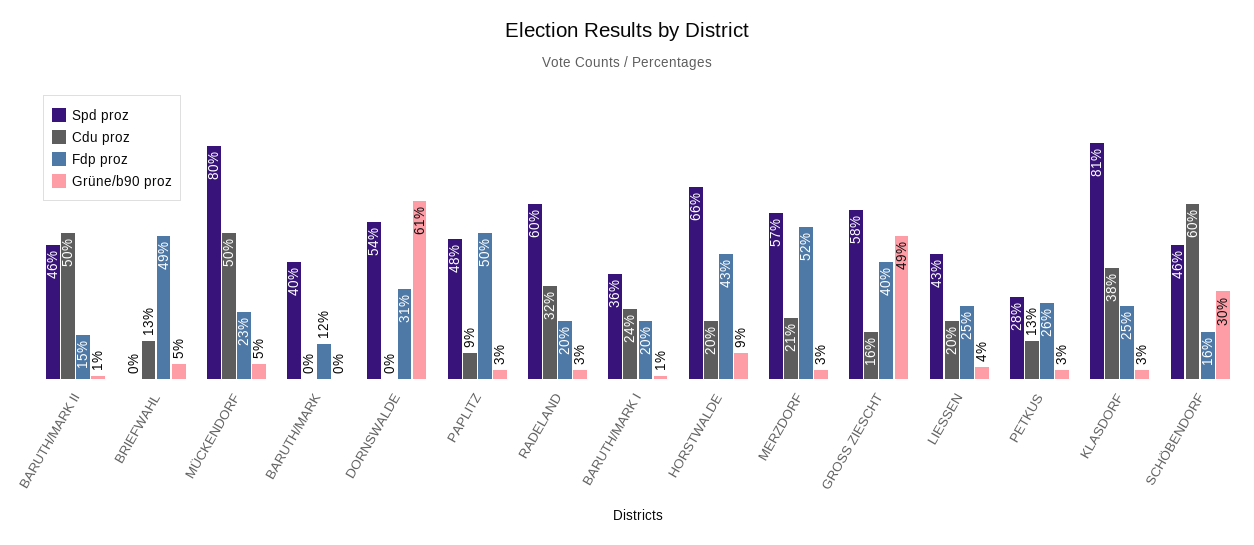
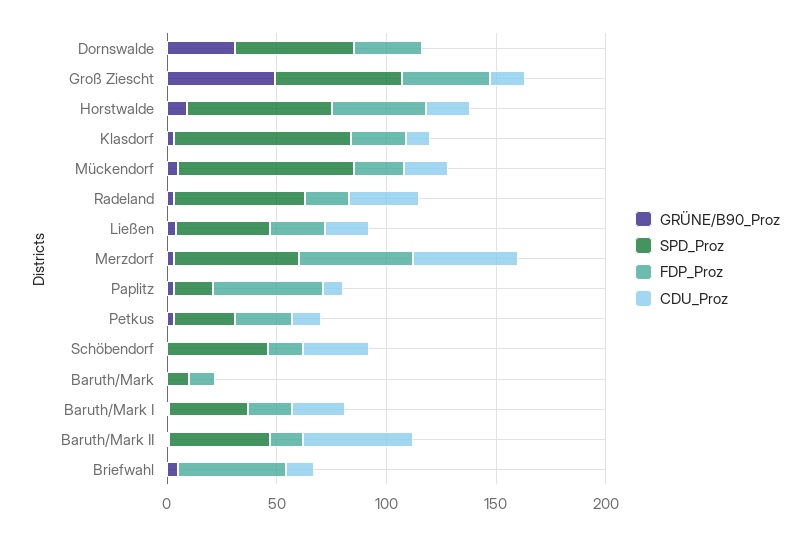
  {
    "Spd proz": {
      "BARUTH/MARK II": 46,
      "BRIEFWAHL": 0,
      "MÜCKENDORF": 80,
-     "BARUTH/MARK": 40,
+     "BARUTH/MARK": 10,
      "DORNSWALDE": 54,
-     "PAPLITZ": 48,
+     "PAPLITZ": 20,
      "RADELAND": 60,
      "BARUTH/MARK I": 36,
      "HORSTWALDE": 66,
      "MERZDORF": 57,
      "GROSS ZIESCHT": 58,
      "LIESSEN": 43,
      "PETKUS": 28,
      "KLASDORF": 81,
      "SCHÖBENDORF": 46
    },
    "Cdu proz": {
      "BARUTH/MARK II": 50,
      "BRIEFWAHL": 13,
-     "MÜCKENDORF": 50,
+     "MÜCKENDORF": 20,
      "BARUTH/MARK": 0,
      "DORNSWALDE": 0,
      "PAPLITZ": 9,
      "RADELAND": 32,
      "BARUTH/MARK I": 24,
      "HORSTWALDE": 20,
-     "MERZDORF": 21,
+     "MERZDORF": 50,
      "GROSS ZIESCHT": 16,
      "LIESSEN": 20,
      "PETKUS": 13,
-     "KLASDORF": 38,
+     "KLASDORF": 10,
-     "SCHÖBENDORF": 60
+     "SCHÖBENDORF": 30
    },
    "Fdp proz": {
      "BARUTH/MARK II": 15,
      "BRIEFWAHL": 49,
      "MÜCKENDORF": 23,
      "BARUTH/MARK": 12,
      "DORNSWALDE": 31,
      "PAPLITZ": 50,
      "RADELAND": 20,
      "BARUTH/MARK I": 20,
      "HORSTWALDE": 43,
      "MERZDORF": 52,
      "GROSS ZIESCHT": 40,
      "LIESSEN": 25,
      "PETKUS": 26,
      "KLASDORF": 25,
      "SCHÖBENDORF": 16
    },
    "Grüne/b90 proz": {
      "BARUTH/MARK II": 1,
      "BRIEFWAHL": 5,
      "MÜCKENDORF": 5,
      "BARUTH/MARK": 0,
-     "DORNSWALDE": 61,
+     "DORNSWALDE": 30,
      "PAPLITZ": 3,
      "RADELAND": 3,
      "BARUTH/MARK I": 1,
      "HORSTWALDE": 9,
      "MERZDORF": 3,
      "GROSS ZIESCHT": 49,
      "LIESSEN": 4,
      "PETKUS": 3,
      "KLASDORF": 3,
-     "SCHÖBENDORF": 30
+     "SCHÖBENDORF": 0
    }
  }

